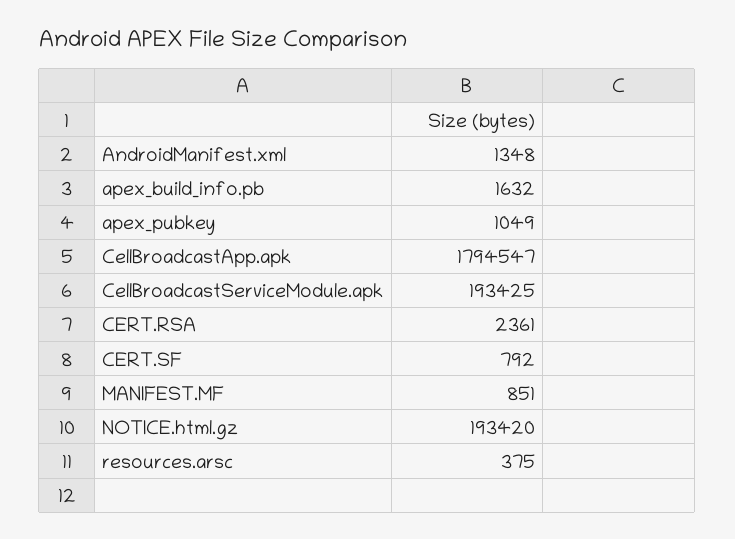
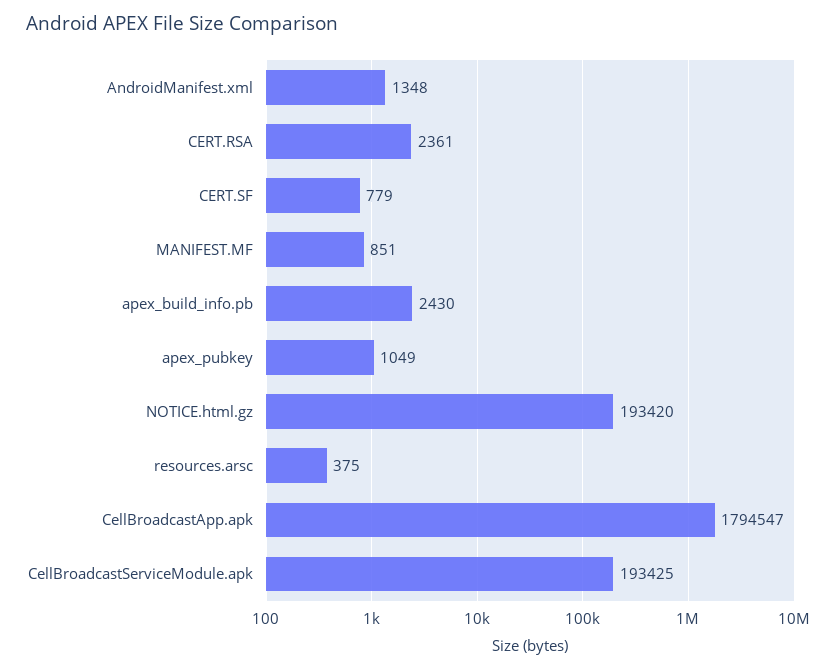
  {
    "AndroidManifest.xml": 1348,
-   "apex_build_info.pb": 1632,
+   "apex_build_info.pb": 2430,
    "apex_pubkey": 1049,
    "CellBroadcastApp.apk": 1794547,
    "CellBroadcastServiceModule.apk": 193425,
    "CERT.RSA": 2361,
-   "CERT.SF": 792,
+   "CERT.SF": 779,
    "MANIFEST.MF": 851,
    "NOTICE.html.gz": 193420,
    "resources.arsc": 375
  }

